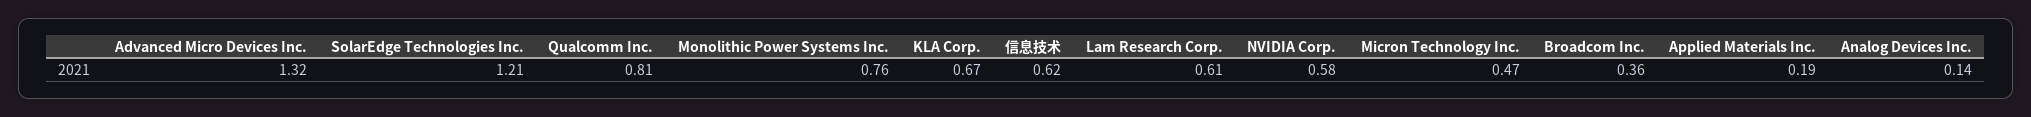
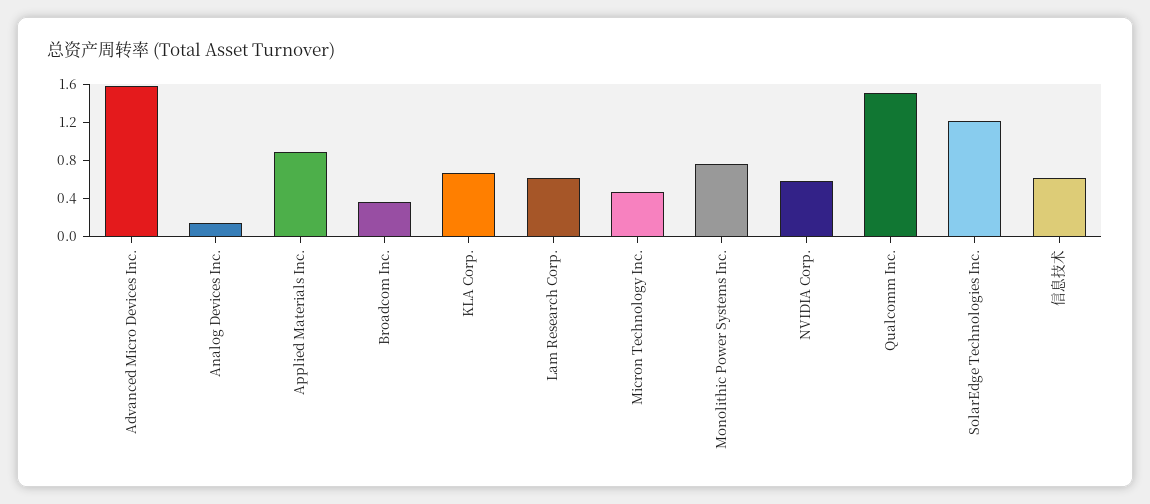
  {
-   "Advanced Micro Devices Inc.": 1.32,
+   "Advanced Micro Devices Inc.": 1.6,
    "SolarEdge Technologies Inc.": 1.21,
-   "Qualcomm Inc.": 0.81,
+   "Qualcomm Inc.": 1.5,
    "Monolithic Power Systems Inc.": 0.76,
    "KLA Corp.": 0.67,
    "信息技术": 0.62,
    "Lam Research Corp.": 0.61,
    "NVIDIA Corp.": 0.58,
    "Micron Technology Inc.": 0.47,
    "Broadcom Inc.": 0.36,
-   "Applied Materials Inc.": 0.19,
+   "Applied Materials Inc.": 0.9,
    "Analog Devices Inc.": 0.14
  }

